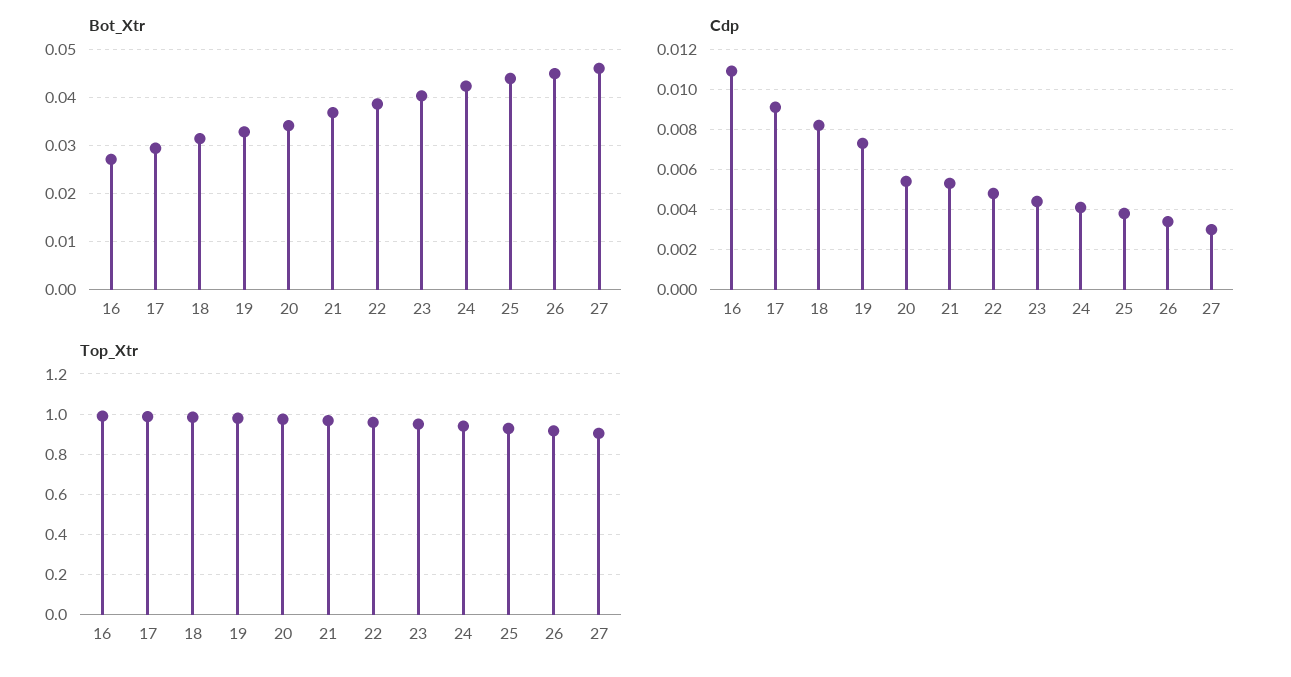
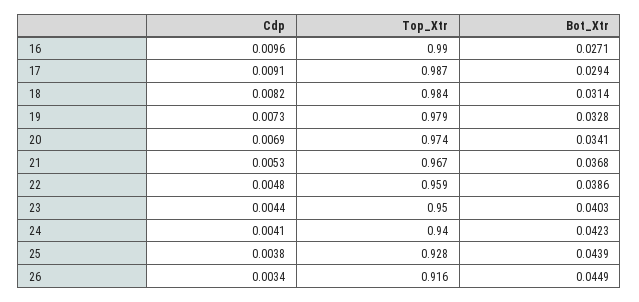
  {
    "Bot_Xtr": {
      "16": 0.0271,
      "17": 0.0294,
      "18": 0.0314,
      "19": 0.0328,
      "20": 0.0341,
      "21": 0.0368,
      "22": 0.0386,
      "23": 0.0403,
      "24": 0.0423,
      "25": 0.0439,
-     "26": 0.0449,
+     "26": 0.0449
-     "27": 0.046
    },
    "Cdp": {
-     "16": 0.011,
+     "16": 0.0096,
      "17": 0.0091,
      "18": 0.0082,
      "19": 0.0073,
-     "20": 0.0055,
+     "20": 0.0069,
      "21": 0.0053,
      "22": 0.0048,
      "23": 0.0044,
      "24": 0.0041,
      "25": 0.0038,
-     "26": 0.0034,
+     "26": 0.0034
-     "27": 0.003
    },
    "Top_Xtr": {
      "16": 0.99,
      "17": 0.987,
      "18": 0.984,
      "19": 0.979,
      "20": 0.974,
      "21": 0.967,
      "22": 0.959,
      "23": 0.95,
      "24": 0.94,
      "25": 0.928,
-     "26": 0.916,
+     "26": 0.916
-     "27": 0.9
    }
  }

